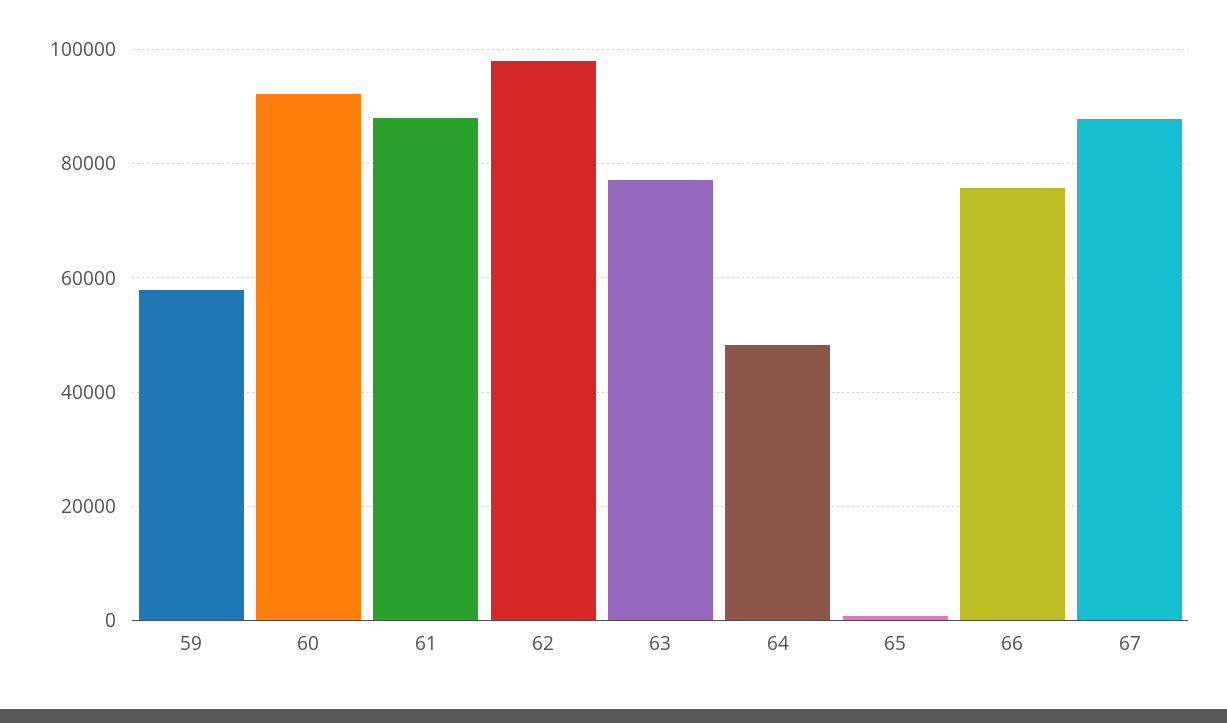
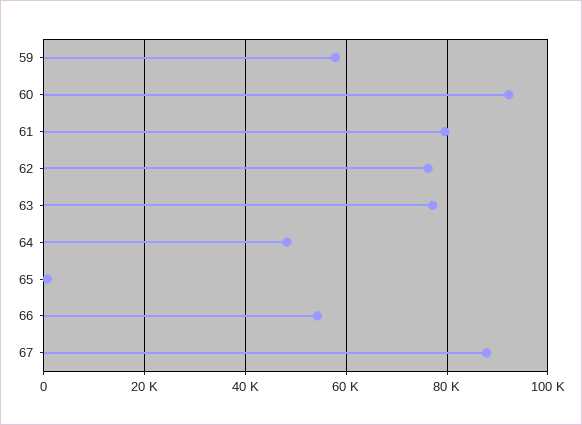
  {
    "59": 58000,
    "60": 92000,
-   "61": 88000,
+   "61": 80000,
-   "62": 98000,
+   "62": 76000,
    "63": 78000,
    "64": 48000,
    "65": 0,
-   "66": 76000,
+   "66": 54000,
    "67": 88000
  }

